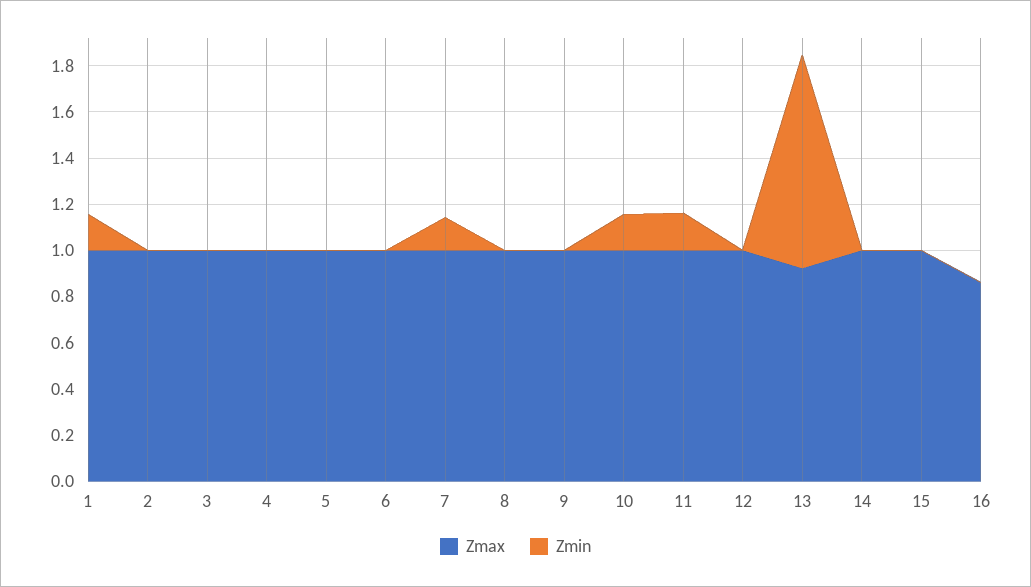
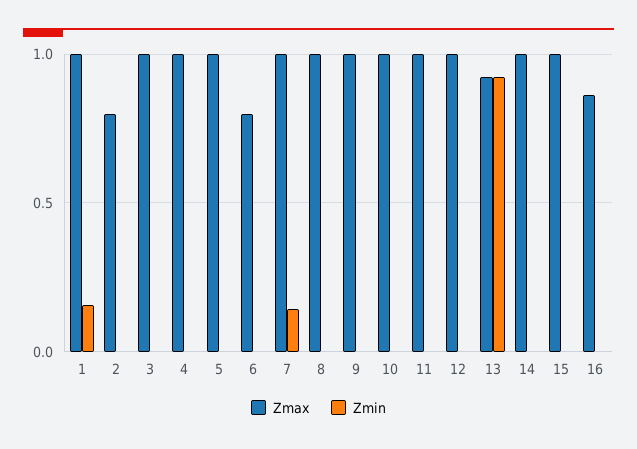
  {
    "Zmax": {
      "1": 1,
-     "2": 1,
+     "2": 0.8,
      "3": 1,
      "4": 1,
      "5": 1,
-     "6": 1,
+     "6": 0.8,
      "7": 1,
      "8": 1,
      "9": 1,
      "10": 1,
      "11": 1,
      "12": 1,
      "13": 0.9,
      "14": 1,
      "15": 1,
      "16": 0.85
    },
    "Zmin": {
      "1": 0.15,
      "2": 0,
      "3": 0,
      "4": 0,
      "5": 0,
      "6": 0,
      "7": 0.15,
      "8": 0,
      "9": 0,
-     "10": 0.15,
+     "10": 0,
-     "11": 0.15,
+     "11": 0,
      "12": 0,
      "13": 0.9,
      "14": 0,
      "15": 0,
      "16": 0
    }
  }

